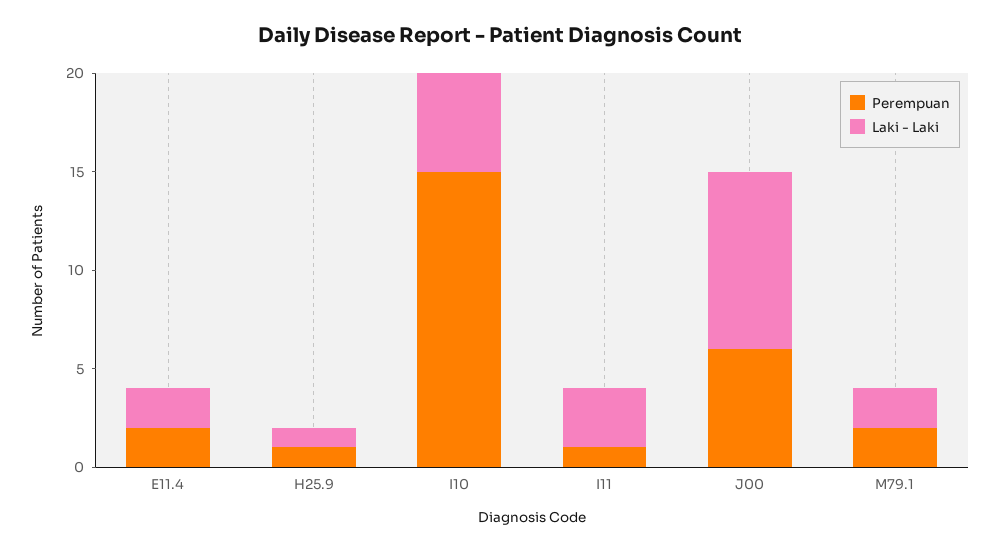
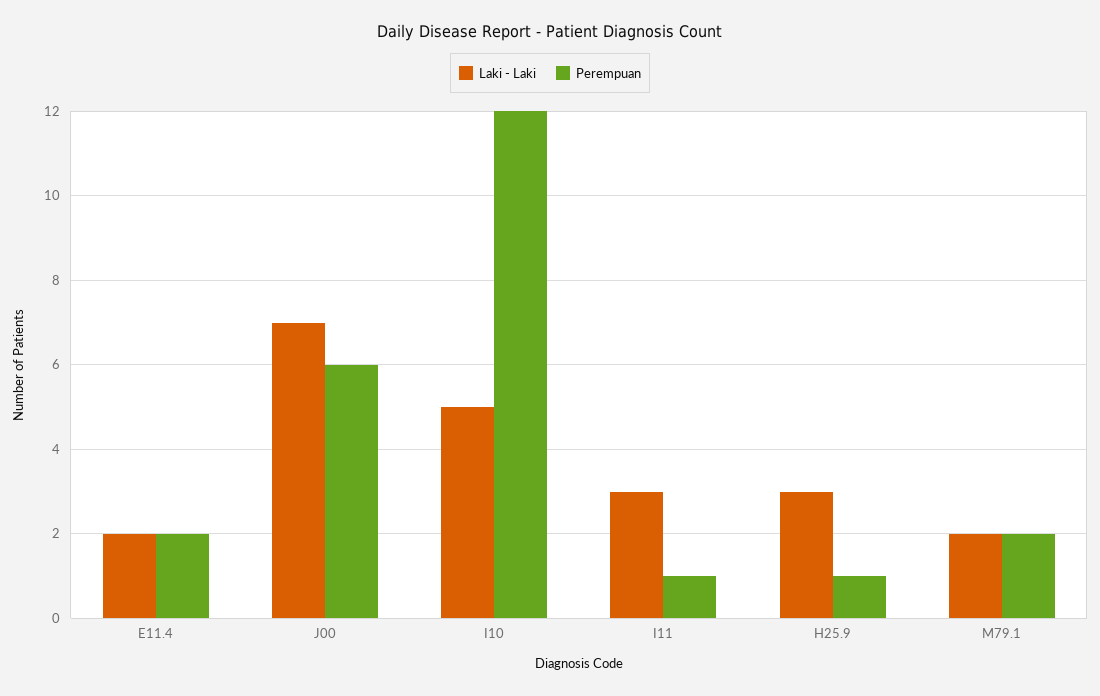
  {
    "Perempuan": {
      "E11.4": 2,
      "H25.9": 1,
-     "I10": 15,
+     "I10": 12,
      "I11": 1,
      "J00": 6,
      "M79.1": 2
    },
    "Laki - Laki": {
      "E11.4": 2,
-     "H25.9": 1,
+     "H25.9": 3,
      "I10": 5,
      "I11": 3,
-     "J00": 9,
+     "J00": 7,
      "M79.1": 2
    }
  }

